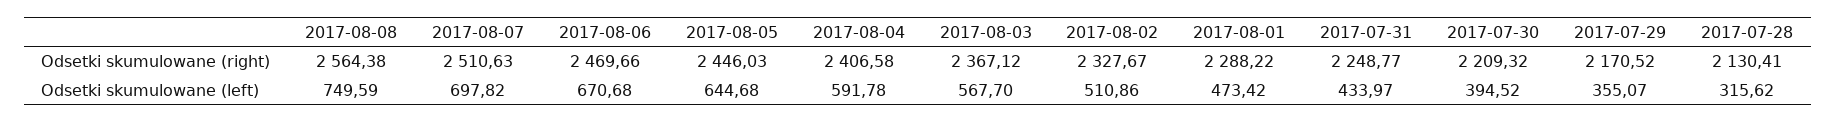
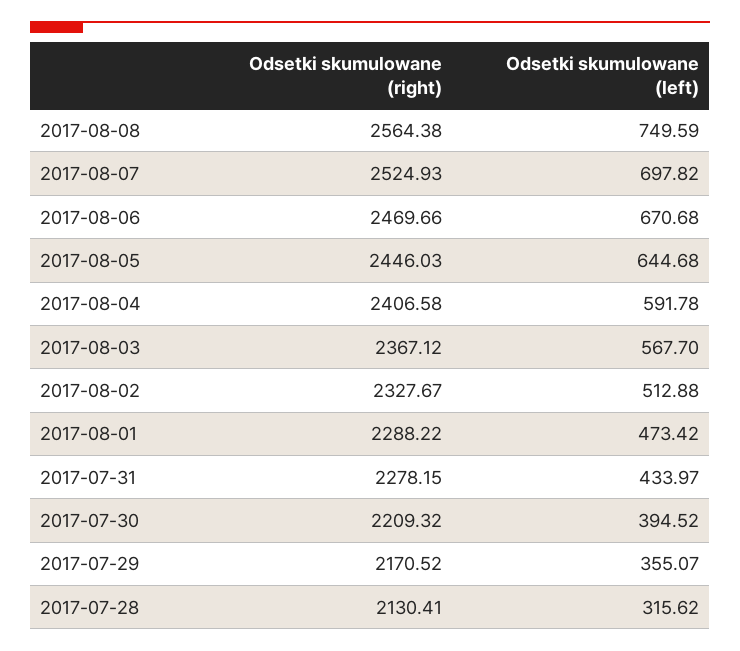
  {
    "2017-08-08": {
      "Odsetki skumulowane (right)": 2564.38,
      "Odsetki skumulowane (left)": 749.59
    },
    "2017-08-07": {
-     "Odsetki skumulowane (right)": 2510.63,
+     "Odsetki skumulowane (right)": 2524.93,
      "Odsetki skumulowane (left)": 697.82
    },
    "2017-08-06": {
      "Odsetki skumulowane (right)": 2469.66,
      "Odsetki skumulowane (left)": 670.68
    },
    "2017-08-05": {
      "Odsetki skumulowane (right)": 2446.03,
      "Odsetki skumulowane (left)": 644.68
    },
    "2017-08-04": {
      "Odsetki skumulowane (right)": 2406.58,
      "Odsetki skumulowane (left)": 591.78
    },
    "2017-08-03": {
      "Odsetki skumulowane (right)": 2367.12,
      "Odsetki skumulowane (left)": 567.7
    },
    "2017-08-02": {
      "Odsetki skumulowane (right)": 2327.67,
-     "Odsetki skumulowane (left)": 510.86
+     "Odsetki skumulowane (left)": 512.88
    },
    "2017-08-01": {
      "Odsetki skumulowane (right)": 2288.22,
      "Odsetki skumulowane (left)": 473.42
    },
    "2017-07-31": {
-     "Odsetki skumulowane (right)": 2248.77,
+     "Odsetki skumulowane (right)": 2278.15,
      "Odsetki skumulowane (left)": 433.97
    },
    "2017-07-30": {
      "Odsetki skumulowane (right)": 2209.32,
      "Odsetki skumulowane (left)": 394.52
    },
    "2017-07-29": {
      "Odsetki skumulowane (right)": 2170.52,
      "Odsetki skumulowane (left)": 355.07
    },
    "2017-07-28": {
      "Odsetki skumulowane (right)": 2130.41,
      "Odsetki skumulowane (left)": 315.62
    }
  }

